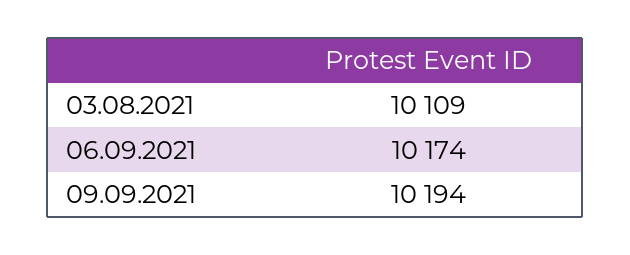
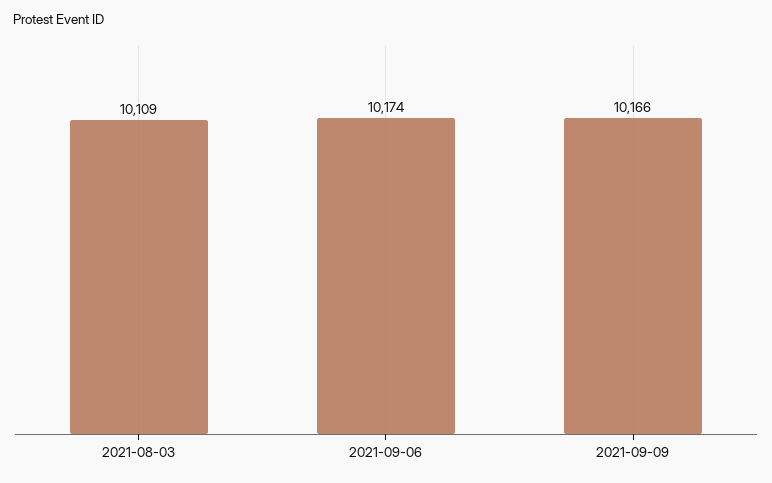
  {
    "03.08.2021": 10109,
    "06.09.2021": 10174,
-   "09.09.2021": 10194
+   "09.09.2021": 10166
  }

